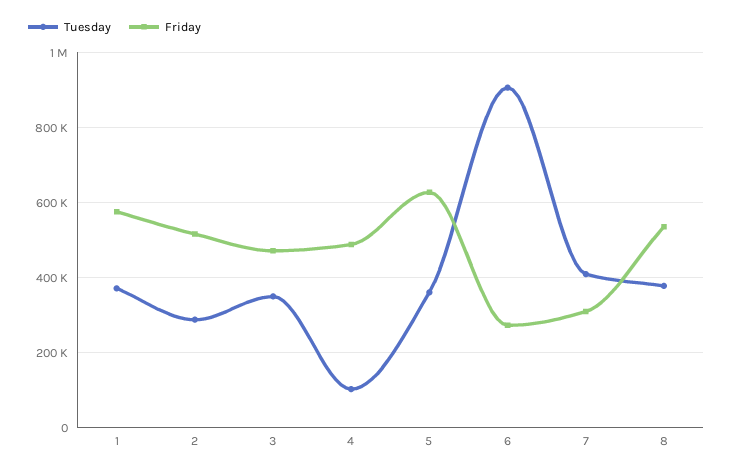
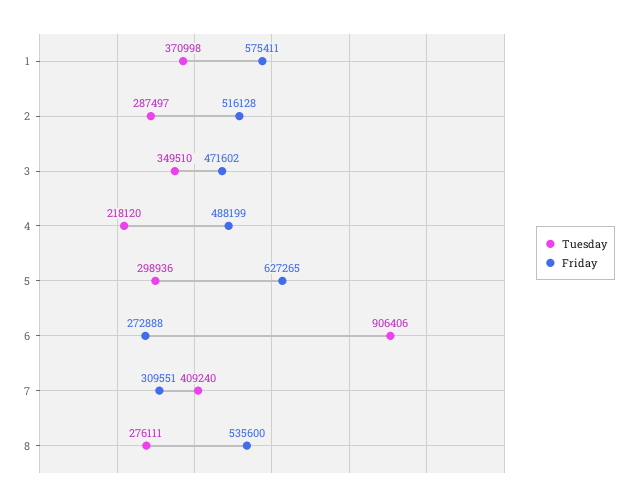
  {
    "Tuesday": {
      "1": 370998,
      "2": 287497,
      "3": 349510,
-     "4": 100000,
+     "4": 218120,
-     "5": 360000,
+     "5": 298936,
      "6": 906406,
      "7": 409240,
-     "8": 380000
+     "8": 276111
    },
    "Friday": {
      "1": 575411,
      "2": 516128,
      "3": 471602,
      "4": 488199,
      "5": 627265,
      "6": 272888,
      "7": 309551,
      "8": 535600
    }
  }

